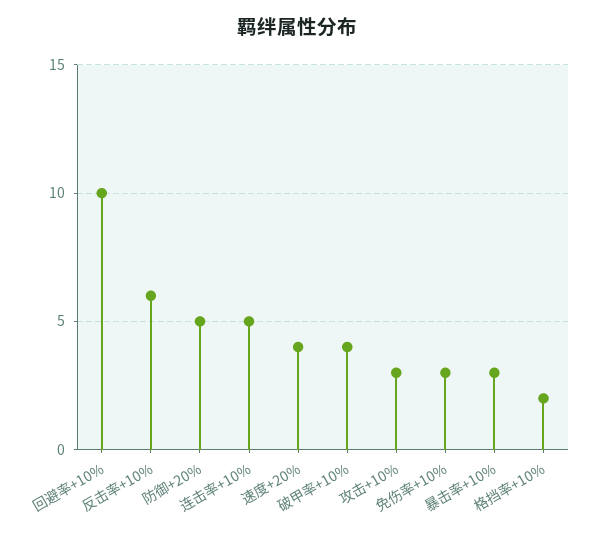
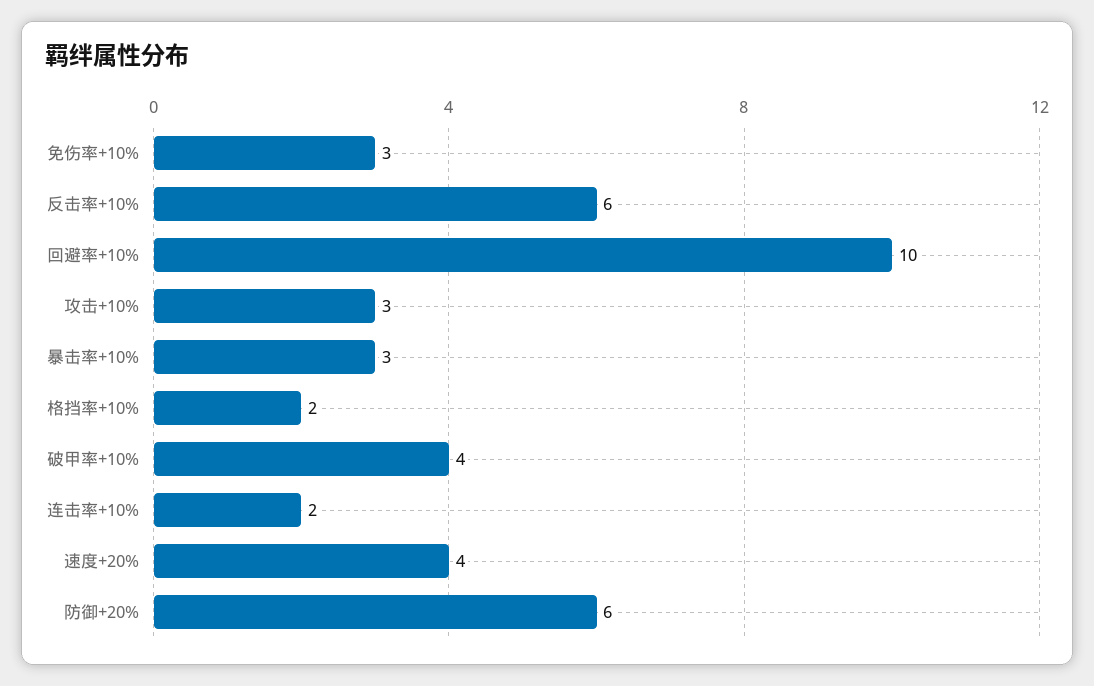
  {
    "回避率+10%": 10,
    "反击率+10%": 6,
-   "防御+20%": 5,
+   "防御+20%": 6,
-   "连击率+10%": 5,
+   "连击率+10%": 2,
    "速度+20%": 4,
    "破甲率+10%": 4,
    "攻击+10%": 3,
    "免伤率+10%": 3,
    "暴击率+10%": 3,
    "格挡率+10%": 2
  }

